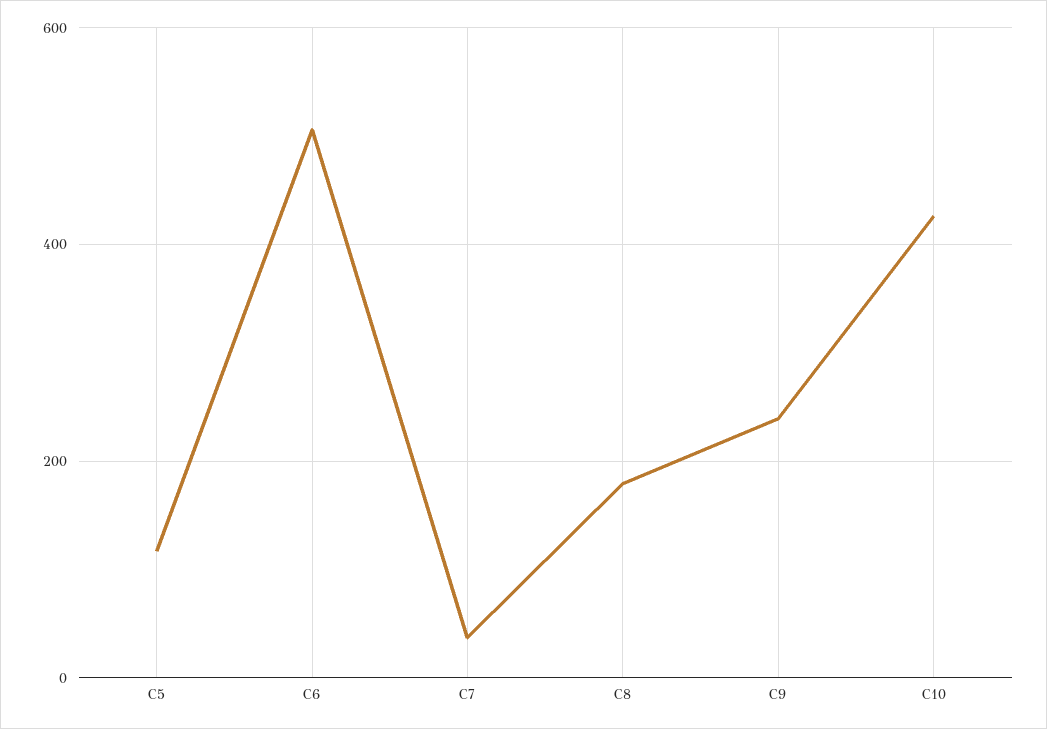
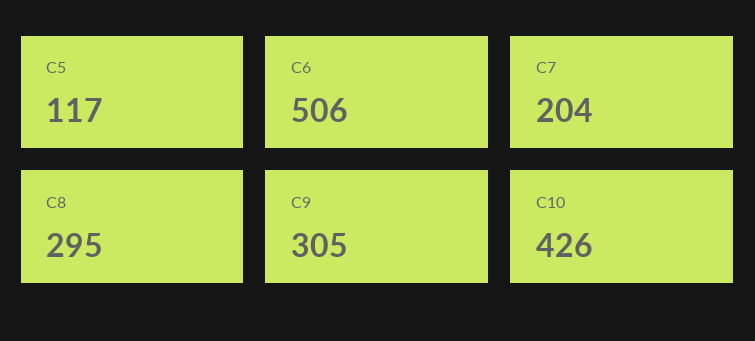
  {
    "C5": 117,
    "C6": 506,
-   "C7": 40,
+   "C7": 204,
-   "C8": 180,
+   "C8": 295,
-   "C9": 240,
+   "C9": 305,
    "C10": 426
  }

